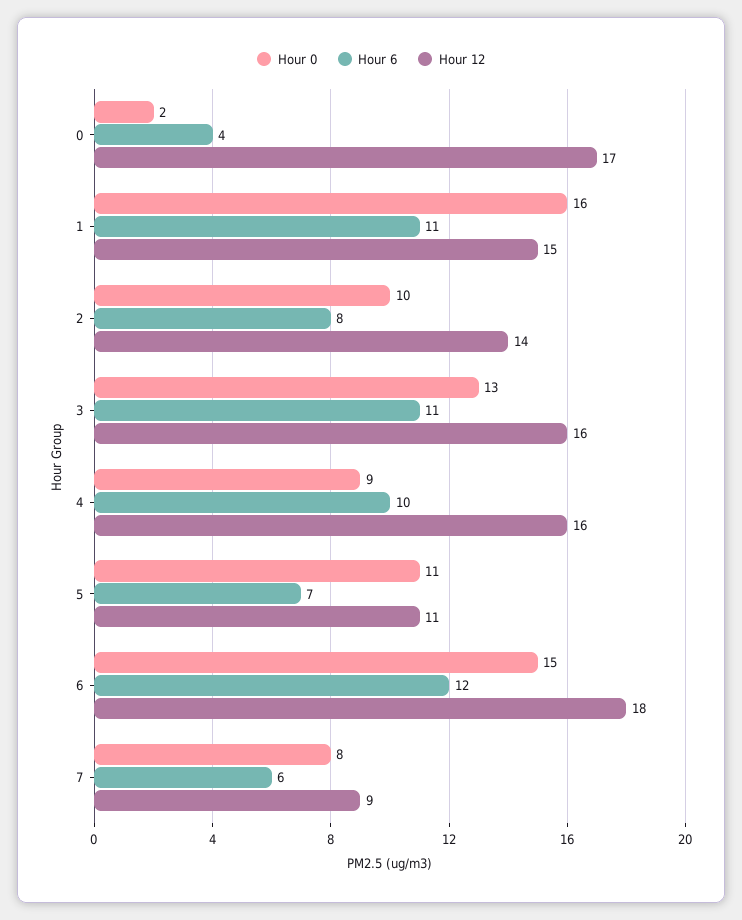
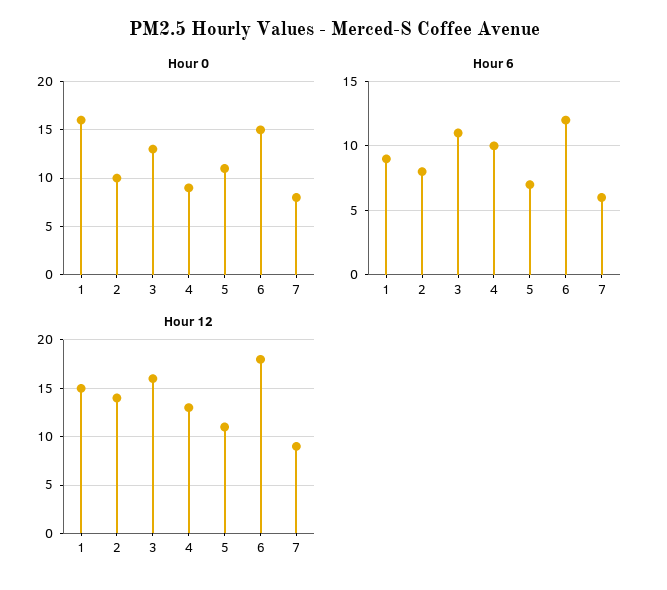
  {
    "Hour 0": {
-     "0": 2,
      "1": 16,
      "2": 10,
      "3": 13,
      "4": 9,
      "5": 11,
      "6": 15,
      "7": 8
    },
    "Hour 6": {
-     "0": 4,
-     "1": 11,
+     "1": 9,
      "2": 8,
      "3": 11,
      "4": 10,
      "5": 7,
      "6": 12,
      "7": 6
    },
    "Hour 12": {
-     "0": 17,
      "1": 15,
      "2": 14,
      "3": 16,
-     "4": 16,
+     "4": 13,
      "5": 11,
      "6": 18,
      "7": 9
    }
  }

